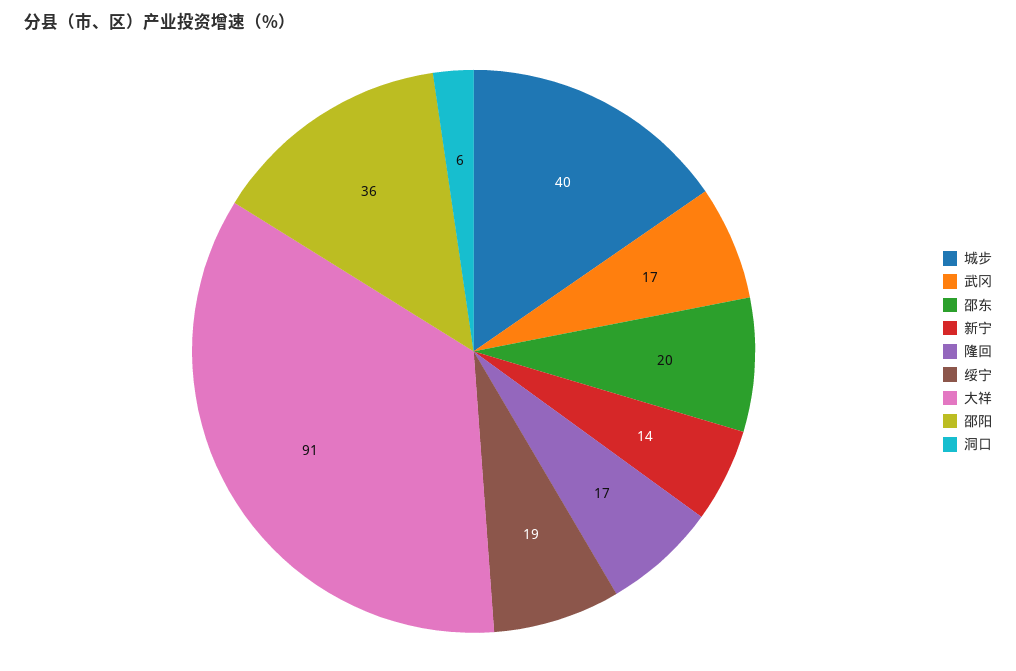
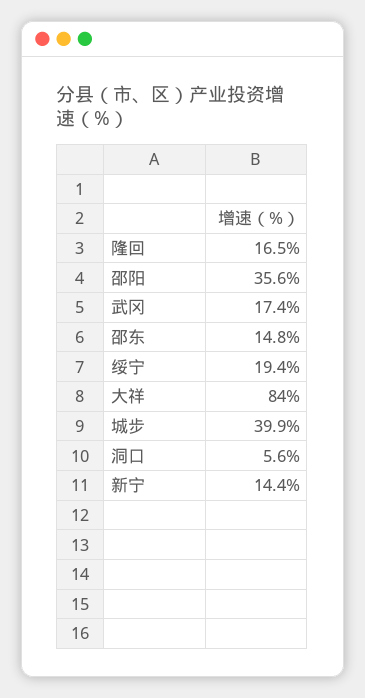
  {
    "城步": 39.9,
    "武冈": 17.4,
-   "邵东": 20,
+   "邵东": 14.8,
    "新宁": 14.4,
    "隆回": 16.5,
    "绥宁": 19.4,
-   "大祥": 91,
+   "大祥": 84,
    "邵阳": 35.6,
    "洞口": 5.6
  }

